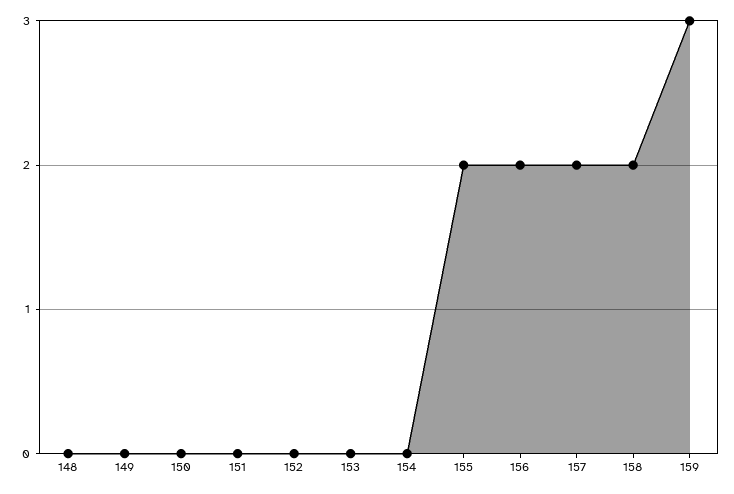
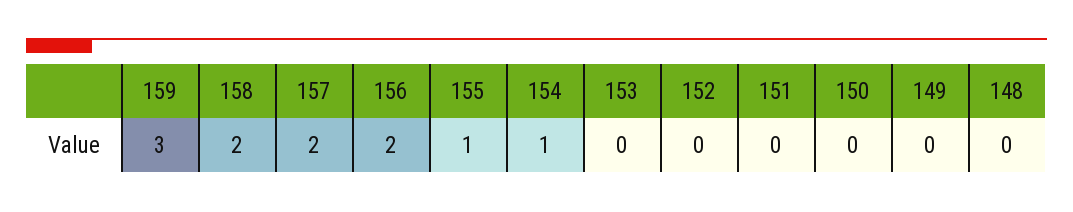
  {
    "148": 0,
    "149": 0,
    "150": 0,
    "151": 0,
    "152": 0,
    "153": 0,
-   "154": 0,
+   "154": 1,
-   "155": 2,
+   "155": 1,
    "156": 2,
    "157": 2,
    "158": 2,
    "159": 3
  }

